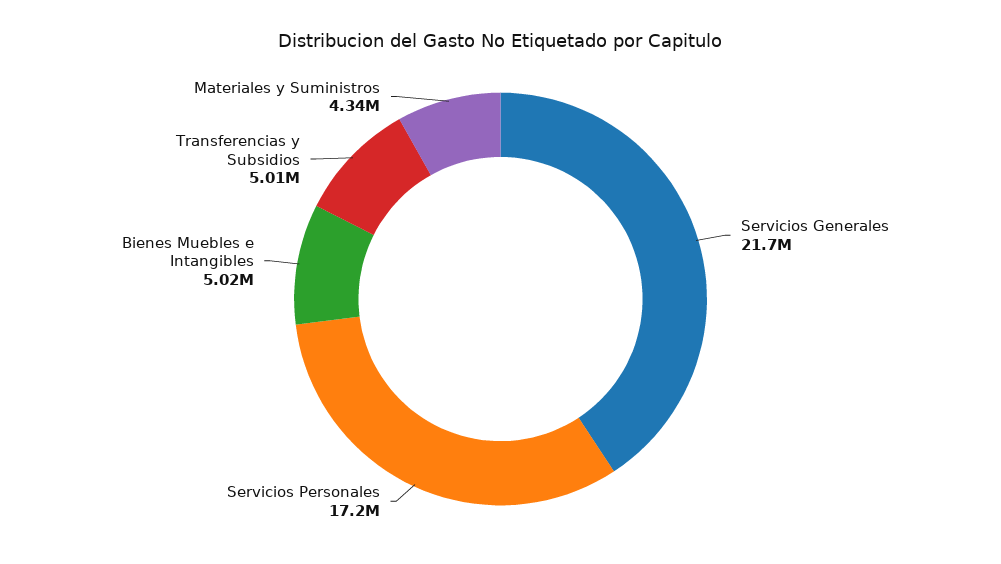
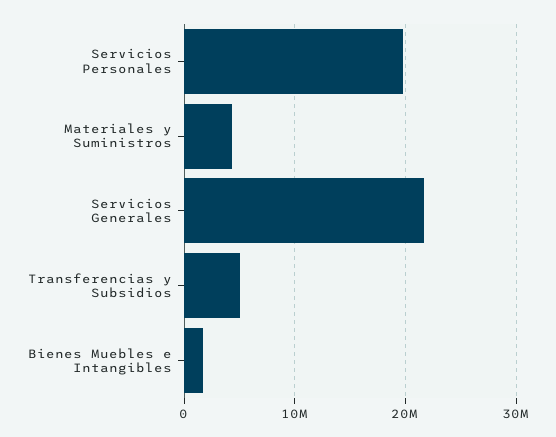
  {
    "Servicios Generales": 21700000,
-   "Servicios Personales": 17200000,
+   "Servicios Personales": 20000000,
-   "Bienes Muebles e Intangibles": 5020000,
+   "Bienes Muebles e Intangibles": 2000000,
    "Transferencias y Subsidios": 5010000,
    "Materiales y Suministros": 4340000
  }

